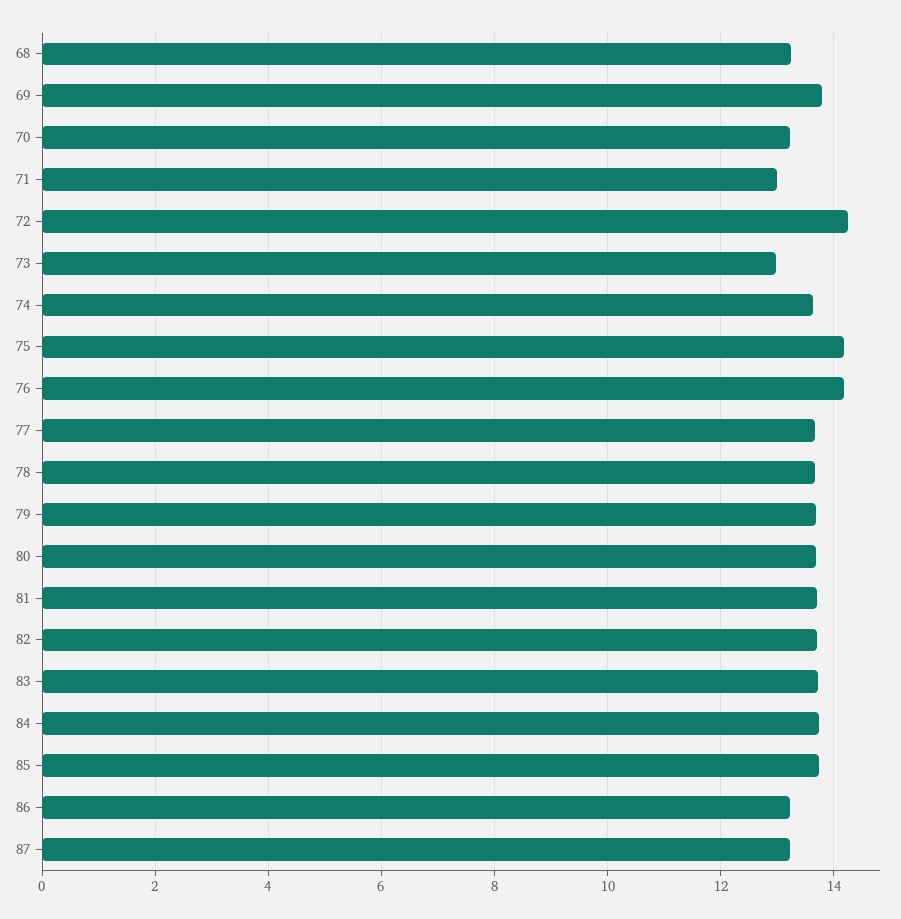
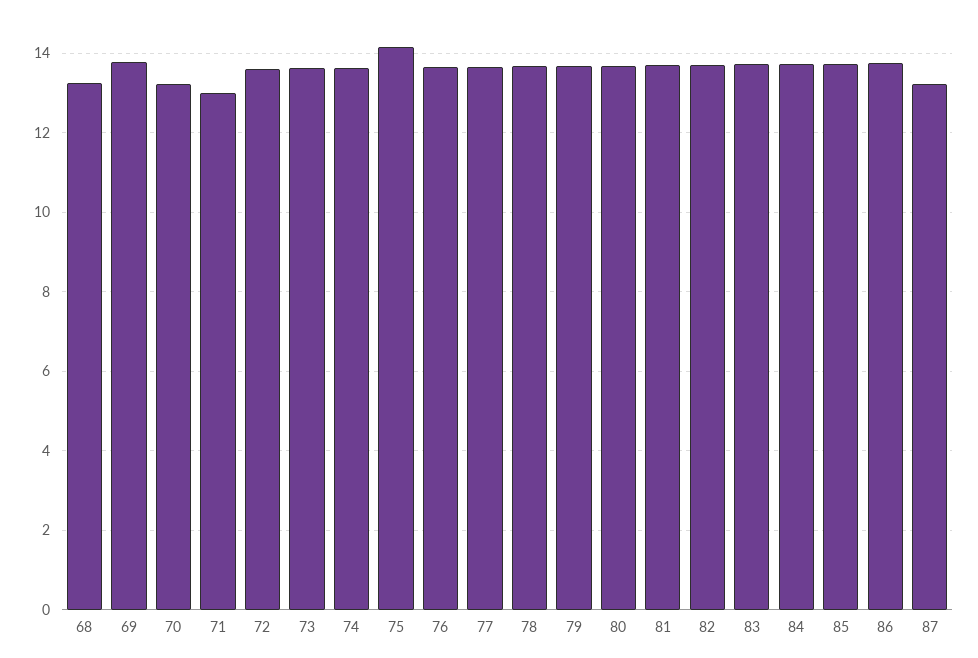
  {
    "68": 13.2,
    "69": 13.8,
    "70": 13.2,
    "71": 13,
-   "72": 14.2,
+   "72": 13.6,
-   "73": 13,
+   "73": 13.6,
    "74": 13.6,
    "75": 14.2,
-   "76": 14.2,
+   "76": 13.6,
    "77": 13.6,
    "78": 13.6,
    "79": 13.6,
    "80": 13.6,
    "81": 13.8,
    "82": 13.8,
    "83": 13.8,
    "84": 13.8,
    "85": 13.8,
-   "86": 13.2,
+   "86": 13.8,
    "87": 13.2
  }

